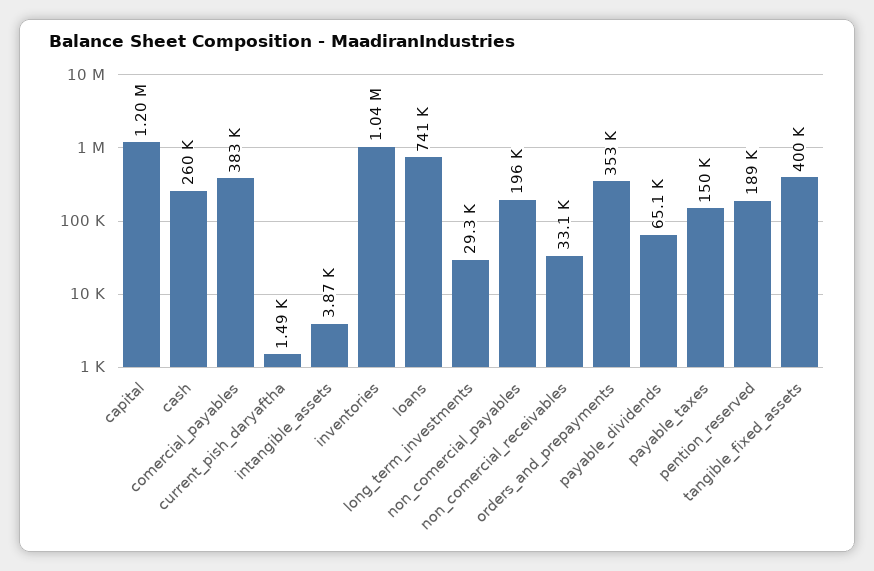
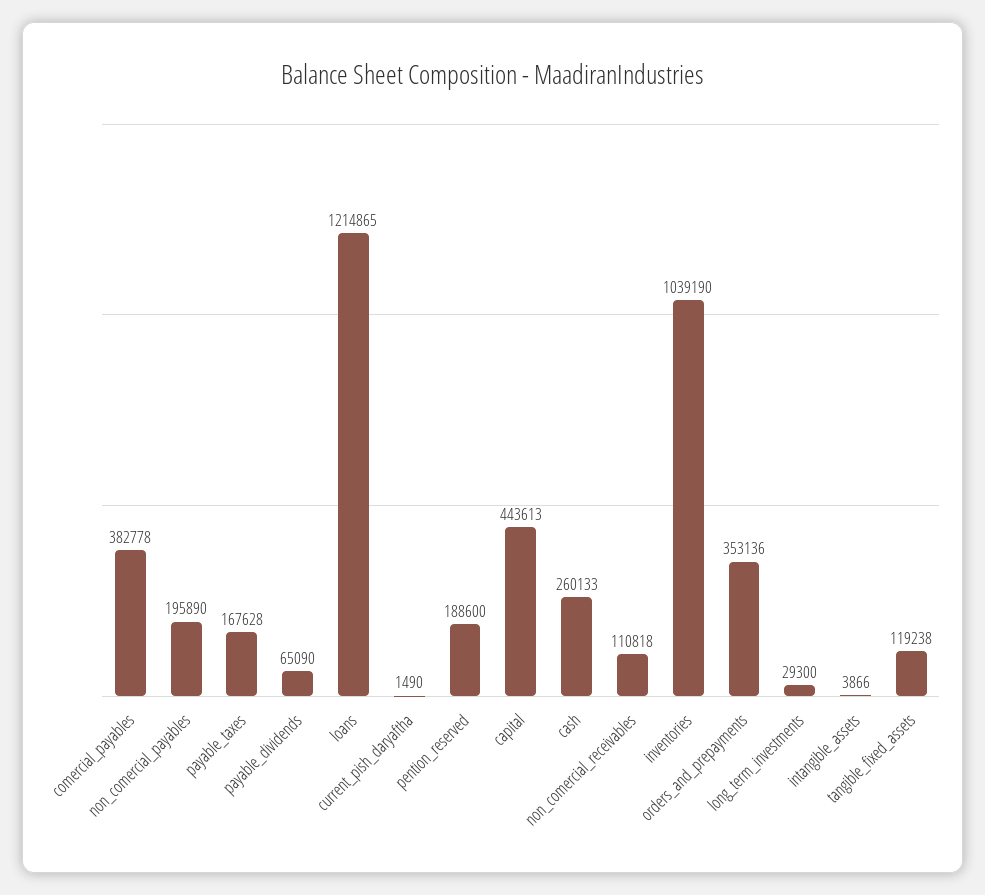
  {
-   "capital": 1200000,
+   "capital": 443613,
    "cash": 260133,
    "comercial_payables": 382778,
    "current_pish_daryaftha": 1490,
    "intangible_assets": 3866,
    "inventories": 1039190,
-   "loans": 741000,
+   "loans": 1214865,
    "long_term_investments": 29300,
    "non_comercial_payables": 195890,
-   "non_comercial_receivables": 33100,
+   "non_comercial_receivables": 110818,
    "orders_and_prepayments": 353136,
    "payable_dividends": 65090,
-   "payable_taxes": 150000,
+   "payable_taxes": 167628,
    "pention_reserved": 188600,
-   "tangible_fixed_assets": 400000
+   "tangible_fixed_assets": 119238
  }

